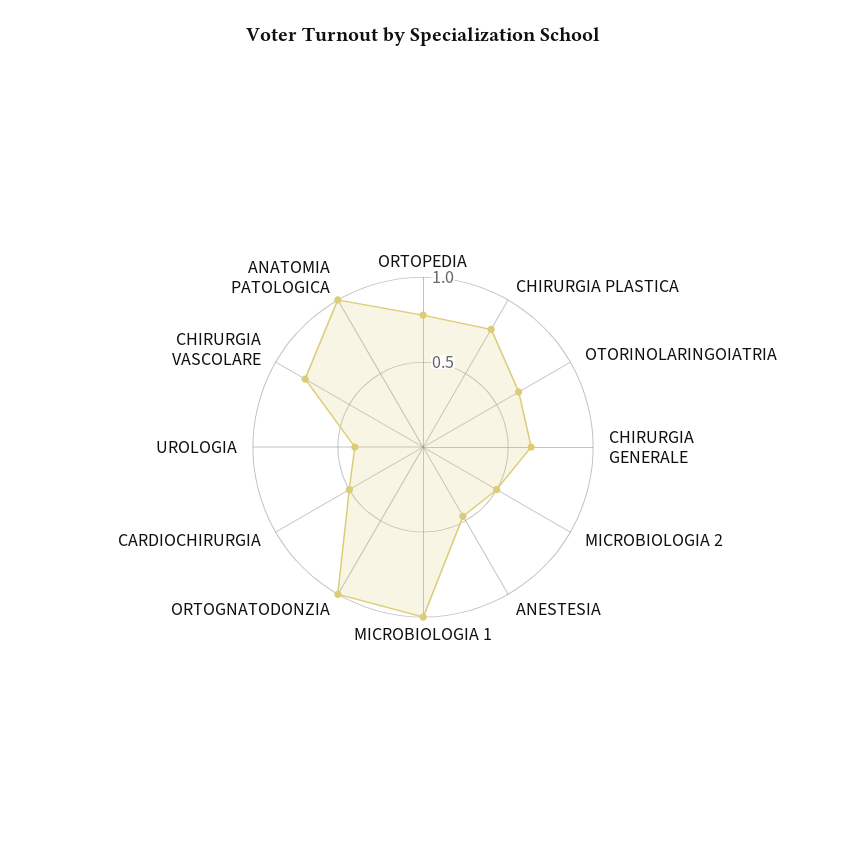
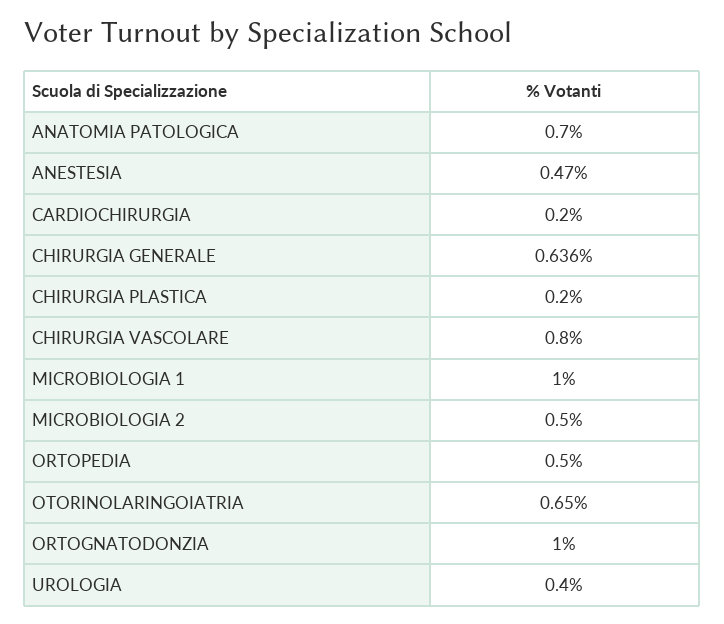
  {
-   "ORTOPEDIA": 0.8,
+   "ORTOPEDIA": 0.5,
-   "CHIRURGIA PLASTICA": 0.8,
+   "CHIRURGIA PLASTICA": 0.2,
    "OTORINOLARINGOIATRIA": 0.65,
    "CHIRURGIA GENERALE": 0.636,
    "MICROBIOLOGIA 2": 0.5,
    "ANESTESIA": 0.47,
    "MICROBIOLOGIA 1": 1,
    "ORTOGNATODONZIA": 1,
-   "CARDIOCHIRURGIA": 0.5,
+   "CARDIOCHIRURGIA": 0.2,
    "UROLOGIA": 0.4,
    "CHIRURGIA VASCOLARE": 0.8,
-   "ANATOMIA PATOLOGICA": 1
+   "ANATOMIA PATOLOGICA": 0.7
  }

